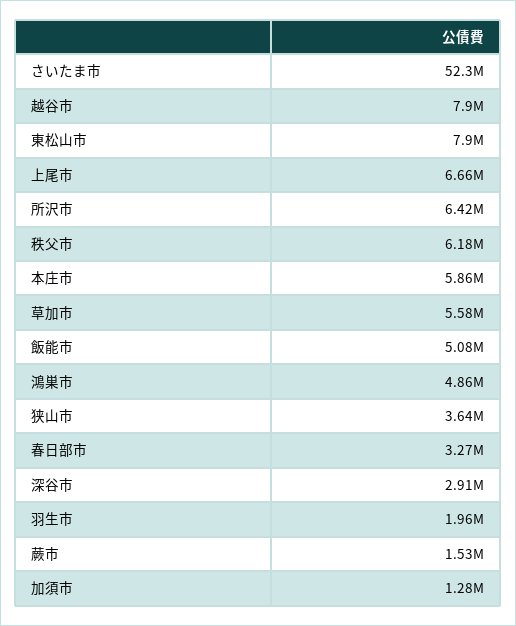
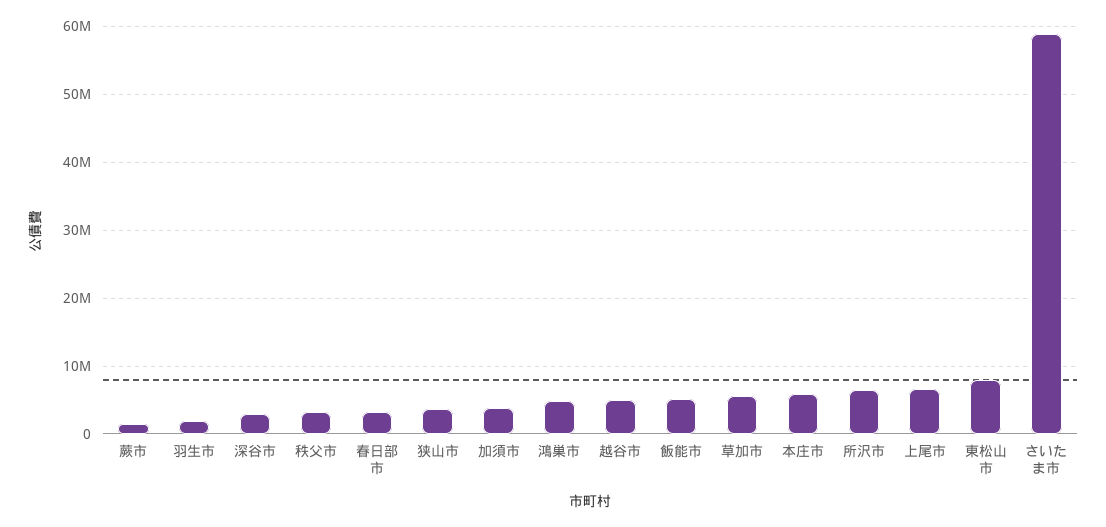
  {
-   "さいたま市": 52300000,
+   "さいたま市": 59000000,
-   "越谷市": 7900000,
+   "越谷市": 5000000,
    "東松山市": 7900000,
    "上尾市": 6660000,
    "所沢市": 6420000,
-   "秩父市": 6180000,
+   "秩父市": 3000000,
    "本庄市": 5860000,
    "草加市": 5580000,
    "飯能市": 5080000,
    "鴻巣市": 4860000,
    "狭山市": 3640000,
    "春日部市": 3270000,
    "深谷市": 2910000,
    "羽生市": 1960000,
    "蕨市": 1530000,
-   "加須市": 1280000
+   "加須市": 4000000
  }

